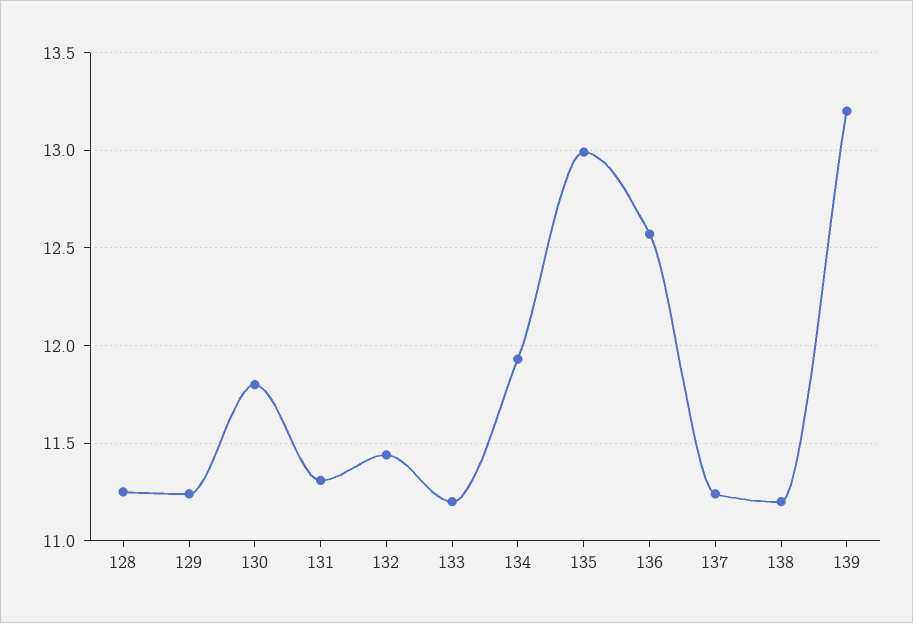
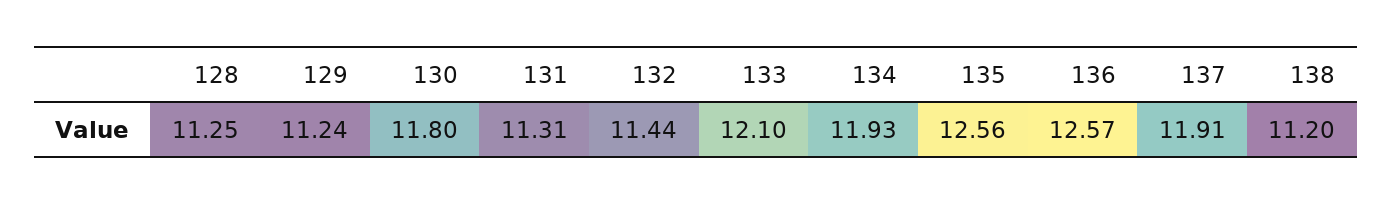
  {
    "128": 11.25,
    "129": 11.24,
    "130": 11.8,
    "131": 11.31,
    "132": 11.44,
-   "133": 11.2,
+   "133": 12.1,
    "134": 11.93,
-   "135": 13,
+   "135": 12.56,
    "136": 12.57,
-   "137": 11.25,
+   "137": 11.91,
-   "138": 11.2,
+   "138": 11.2
-   "139": 13.2
  }

